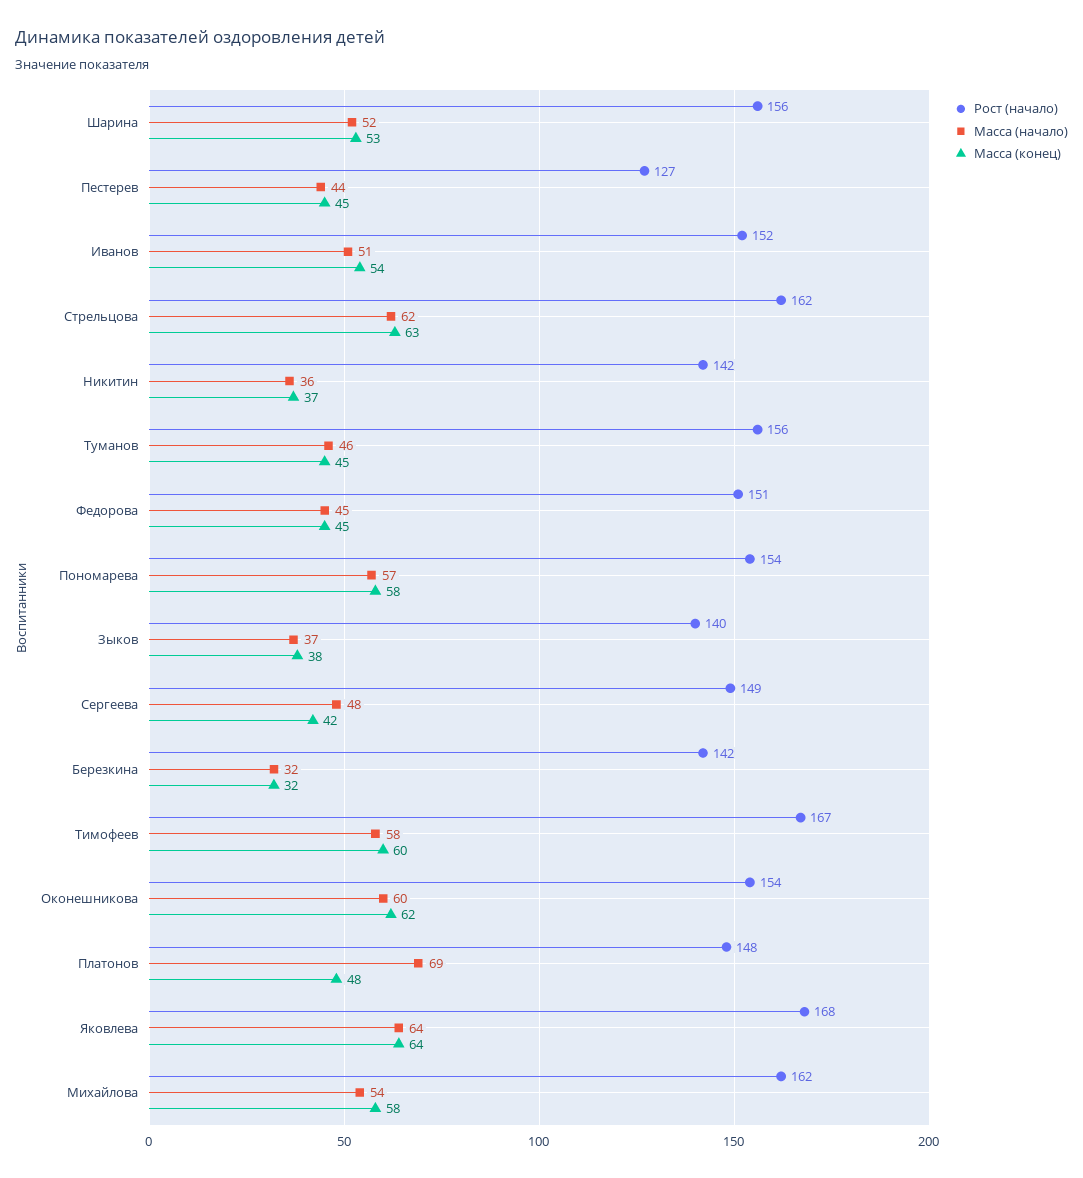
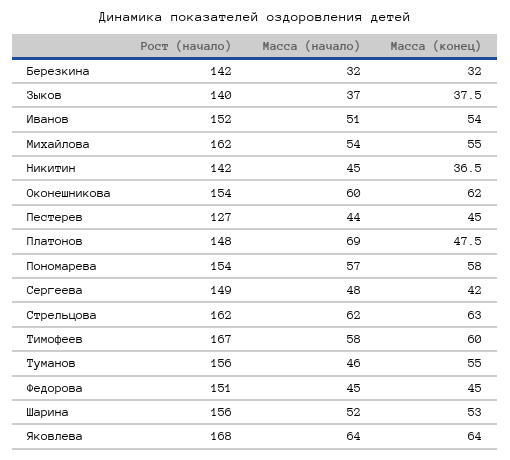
  {
    "Рост (начало)": {
      "Шарина": 156,
      "Пестерев": 127,
      "Иванов": 152,
      "Стрельцова": 162,
      "Никитин": 142,
      "Туманов": 156,
      "Федорова": 151,
      "Пономарева": 154,
      "Зыков": 140,
      "Сергеева": 149,
      "Березкина": 142,
      "Тимофеев": 167,
      "Оконешникова": 154,
      "Платонов": 148,
      "Яковлева": 168,
      "Михайлова": 162
    },
    "Масса (начало)": {
      "Шарина": 52,
      "Пестерев": 44,
      "Иванов": 51,
      "Стрельцова": 62,
-     "Никитин": 36,
+     "Никитин": 45,
      "Туманов": 46,
      "Федорова": 45,
      "Пономарева": 57,
      "Зыков": 37,
      "Сергеева": 48,
      "Березкина": 32,
      "Тимофеев": 58,
      "Оконешникова": 60,
      "Платонов": 69,
      "Яковлева": 64,
      "Михайлова": 54
    },
    "Масса (конец)": {
      "Шарина": 53,
      "Пестерев": 45,
      "Иванов": 54,
      "Стрельцова": 63,
      "Никитин": 36.5,
-     "Туманов": 45,
+     "Туманов": 55,
      "Федорова": 45,
      "Пономарева": 58,
      "Зыков": 37.5,
      "Сергеева": 42,
      "Березкина": 32,
      "Тимофеев": 60,
      "Оконешникова": 62,
      "Платонов": 47.5,
      "Яковлева": 64,
-     "Михайлова": 58
+     "Михайлова": 55
    }
  }

